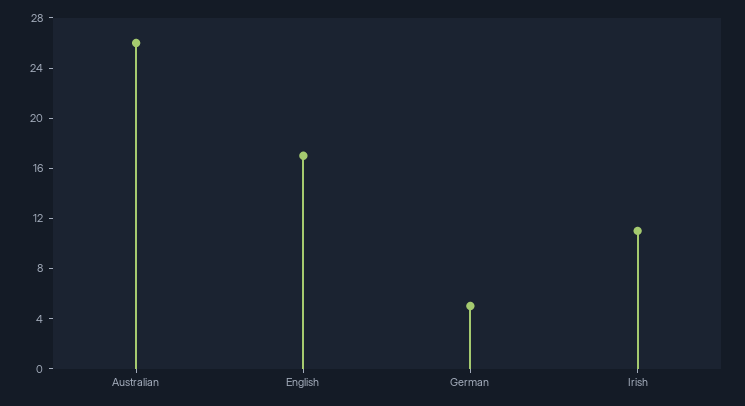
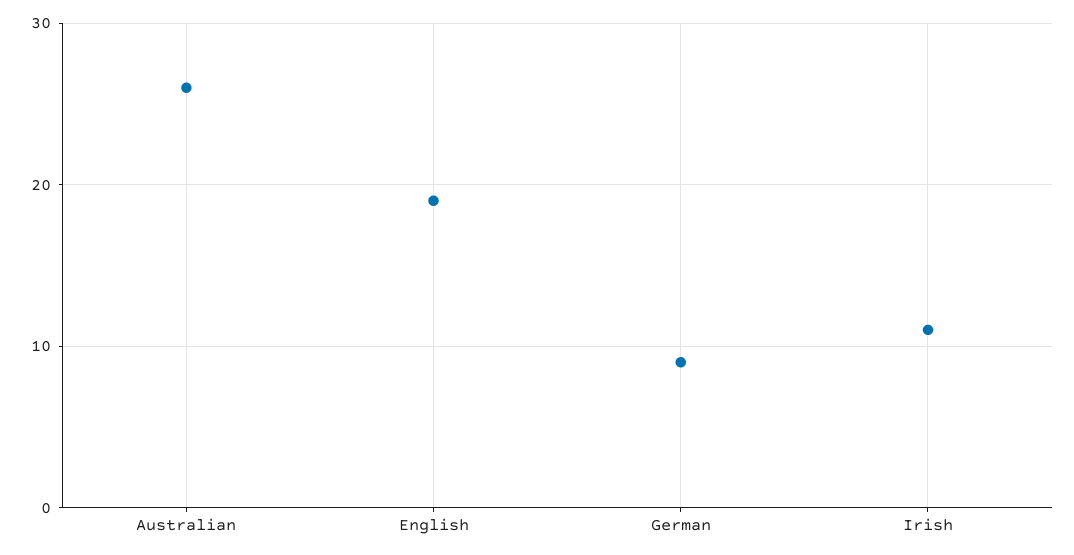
  {
    "Australian": 26,
-   "English": 17,
+   "English": 19,
-   "German": 5,
+   "German": 9,
    "Irish": 11
  }

